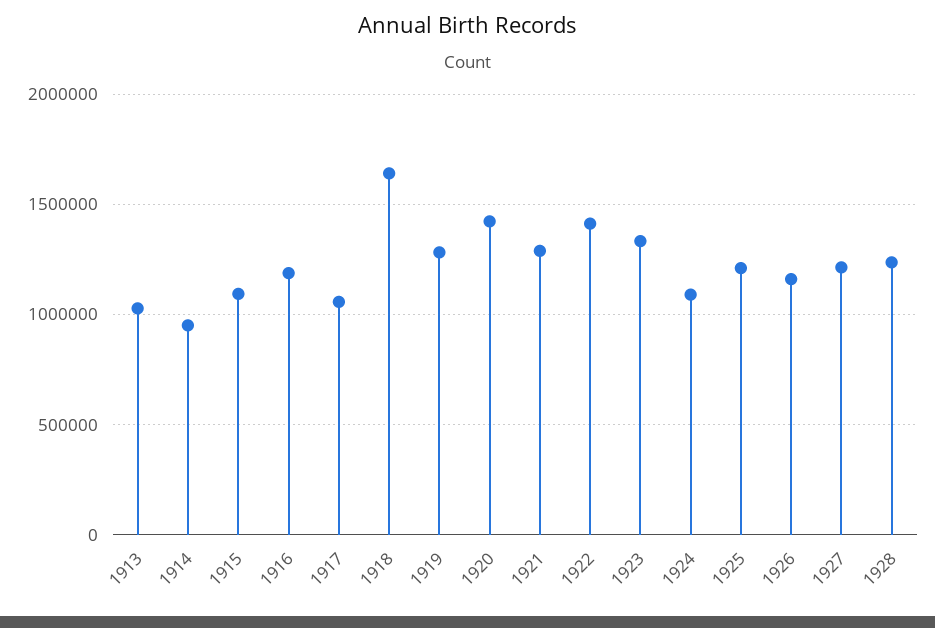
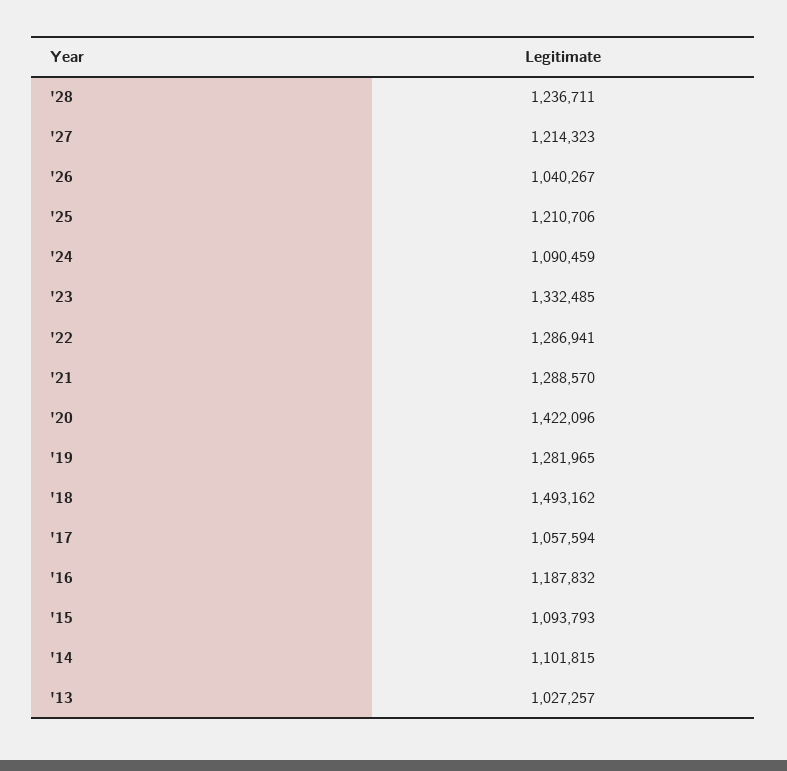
  {
    "1913": 1027257,
-   "1914": 950000,
+   "1914": 1101815,
    "1915": 1093793,
    "1916": 1187832,
    "1917": 1057594,
-   "1918": 1650000,
+   "1918": 1493162,
    "1919": 1281965,
    "1920": 1422096,
    "1921": 1288570,
-   "1922": 1400000,
+   "1922": 1286941,
    "1923": 1332485,
    "1924": 1090459,
    "1925": 1210706,
-   "1926": 1150000,
+   "1926": 1040267,
    "1927": 1214323,
    "1928": 1236711
  }

